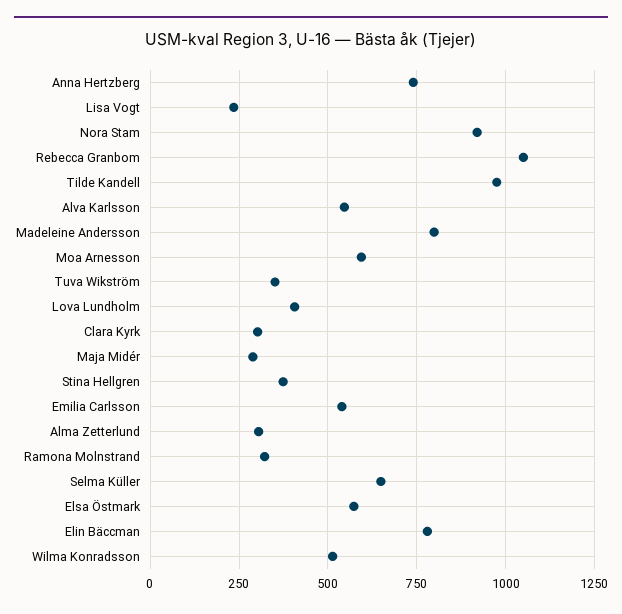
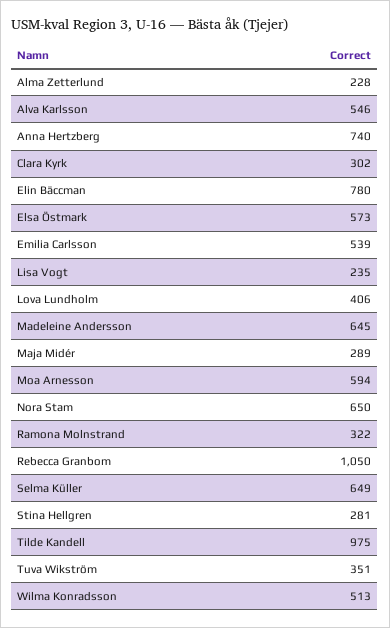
  {
    "Anna Hertzberg": 740,
    "Lisa Vogt": 235,
-   "Nora Stam": 925,
+   "Nora Stam": 650,
    "Rebecca Granbom": 1050,
    "Tilde Kandell": 975,
    "Alva Karlsson": 546,
-   "Madeleine Andersson": 800,
+   "Madeleine Andersson": 645,
    "Moa Arnesson": 594,
    "Tuva Wikström": 351,
    "Lova Lundholm": 406,
    "Clara Kyrk": 302,
    "Maja Midér": 289,
-   "Stina Hellgren": 375,
+   "Stina Hellgren": 281,
    "Emilia Carlsson": 539,
-   "Alma Zetterlund": 300,
+   "Alma Zetterlund": 228,
    "Ramona Molnstrand": 322,
    "Selma Küller": 649,
    "Elsa Östmark": 573,
    "Elin Bäccman": 780,
    "Wilma Konradsson": 513
  }

